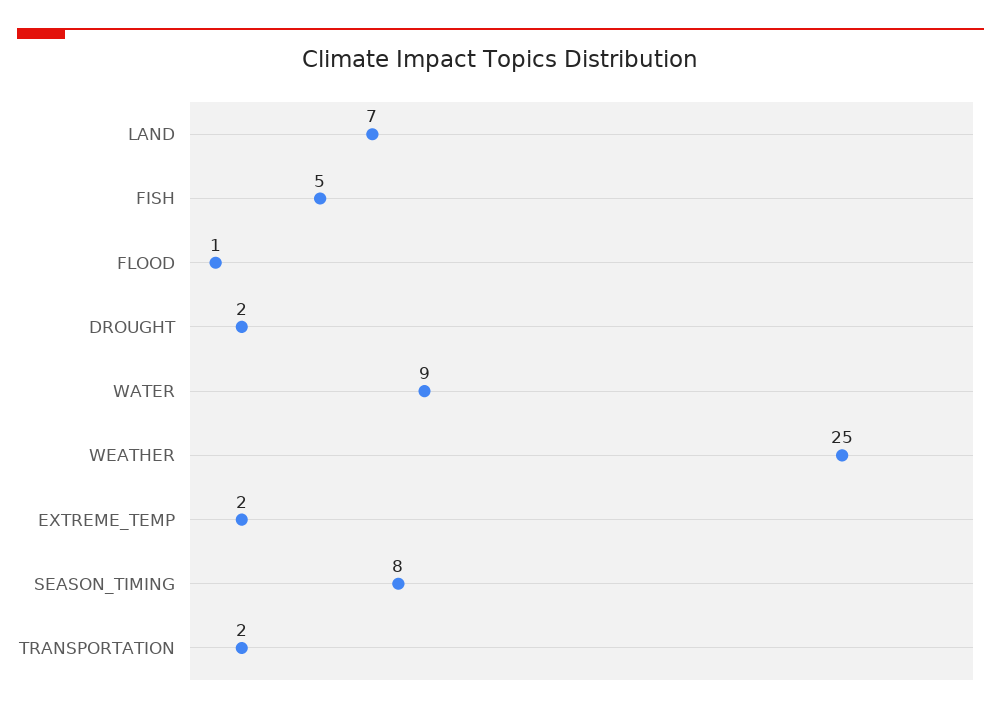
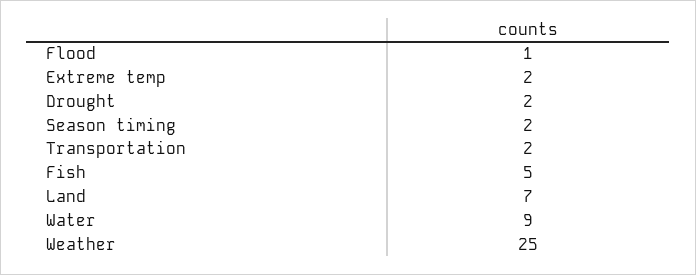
  {
    "LAND": 7,
    "FISH": 5,
    "FLOOD": 1,
    "DROUGHT": 2,
    "WATER": 9,
    "WEATHER": 25,
    "EXTREME_TEMP": 2,
-   "SEASON_TIMING": 8,
+   "SEASON_TIMING": 2,
    "TRANSPORTATION": 2
  }

